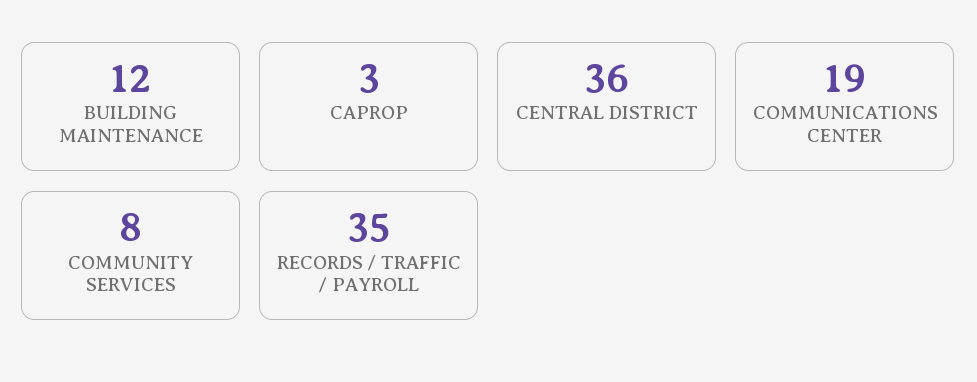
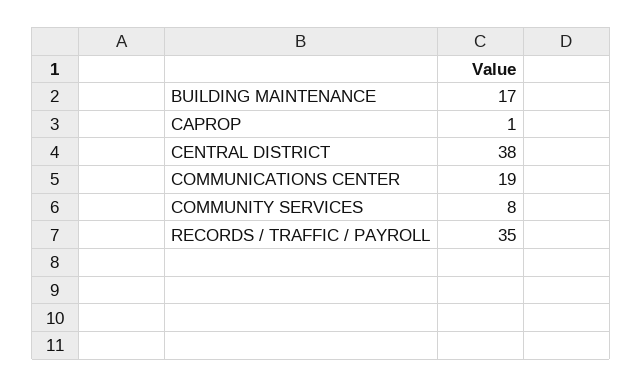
  {
-   "BUILDING MAINTENANCE": 12,
+   "BUILDING MAINTENANCE": 17,
-   "CAPROP": 3,
+   "CAPROP": 1,
-   "CENTRAL DISTRICT": 36,
+   "CENTRAL DISTRICT": 38,
    "COMMUNICATIONS CENTER": 19,
    "COMMUNITY SERVICES": 8,
    "RECORDS / TRAFFIC / PAYROLL": 35
  }

